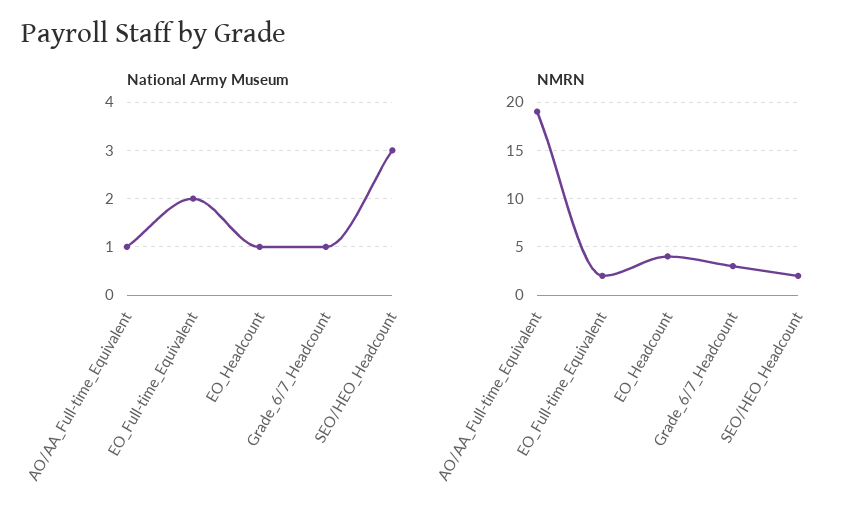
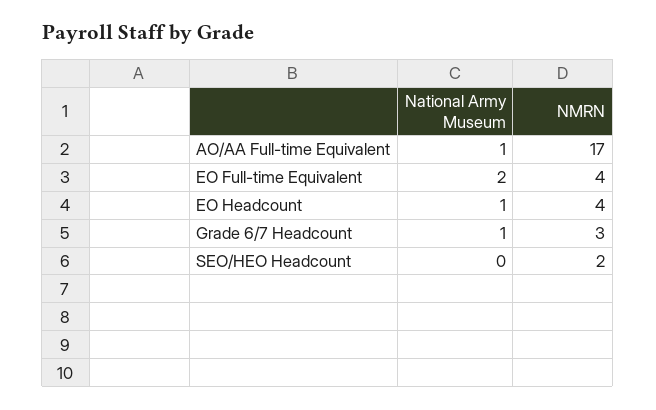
  {
    "National Army Museum": {
      "AO/AA_Full-time_Equivalent": 1,
      "EO_Full-time_Equivalent": 2,
      "EO_Headcount": 1,
      "Grade_6/7_Headcount": 1,
-     "SEO/HEO_Headcount": 3
+     "SEO/HEO_Headcount": 0
    },
    "NMRN": {
-     "AO/AA_Full-time_Equivalent": 19,
+     "AO/AA_Full-time_Equivalent": 17,
-     "EO_Full-time_Equivalent": 2,
+     "EO_Full-time_Equivalent": 4,
      "EO_Headcount": 4,
      "Grade_6/7_Headcount": 3,
      "SEO/HEO_Headcount": 2
    }
  }

